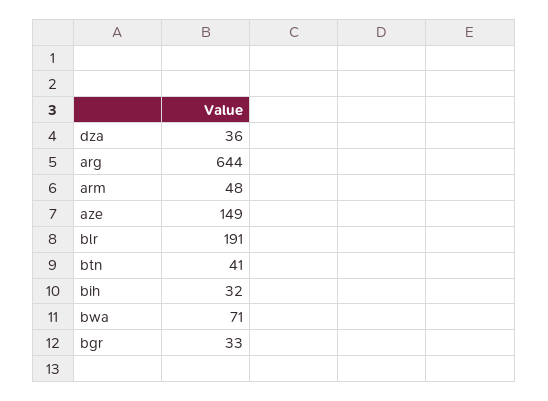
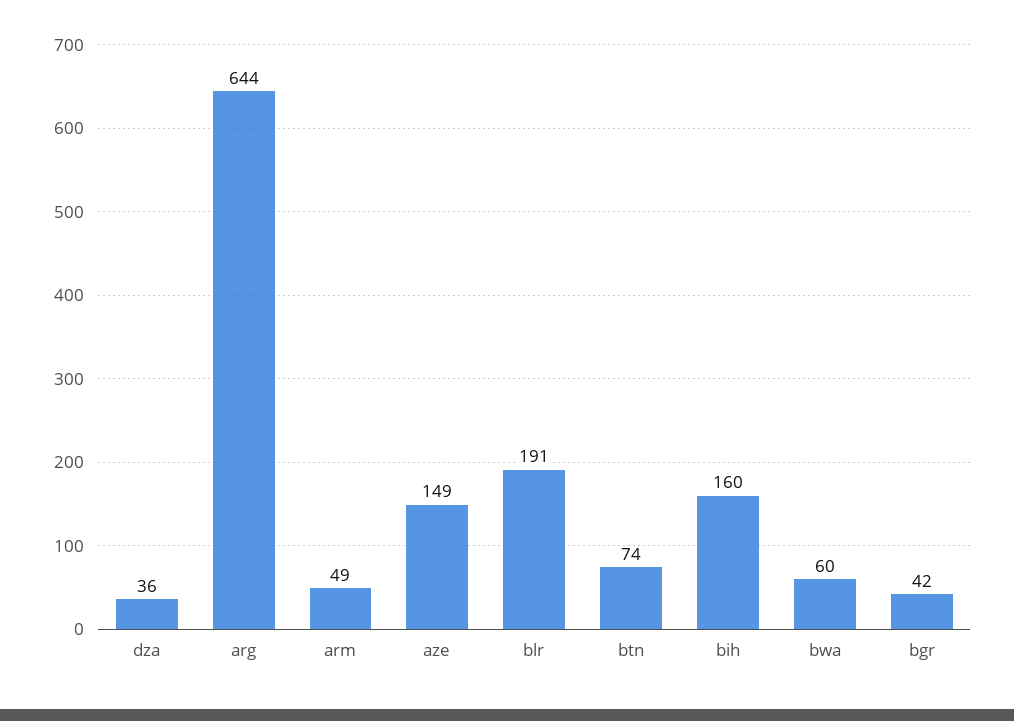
  {
    "dza": 36,
    "arg": 644,
-   "arm": 48,
+   "arm": 49,
    "aze": 149,
    "blr": 191,
-   "btn": 41,
+   "btn": 74,
-   "bih": 32,
+   "bih": 160,
-   "bwa": 71,
+   "bwa": 60,
-   "bgr": 33
+   "bgr": 42
  }

